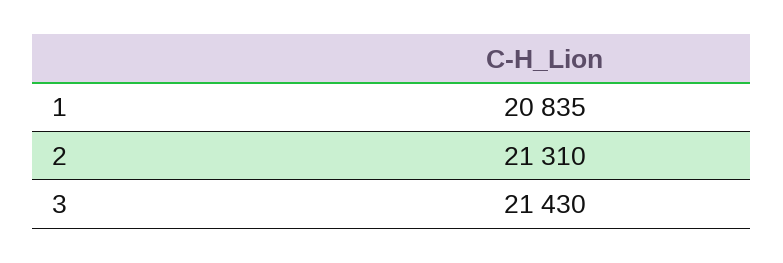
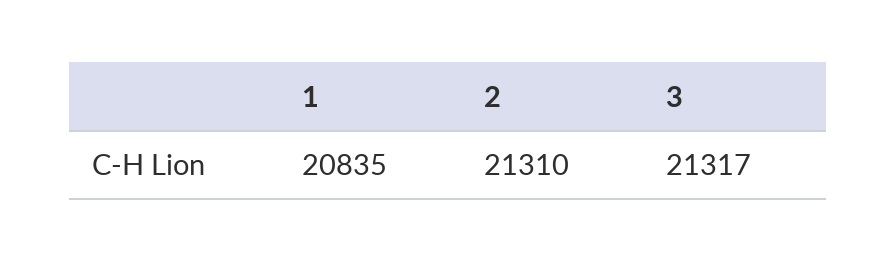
  {
    "1": 20835,
    "2": 21310,
-   "3": 21430
+   "3": 21317
  }

